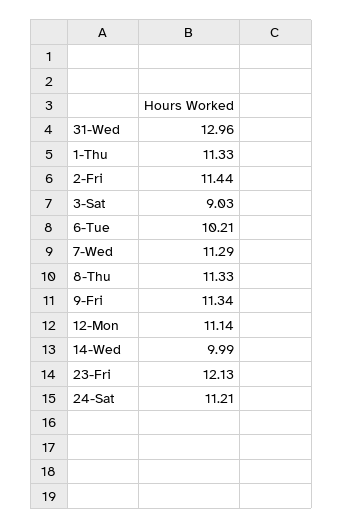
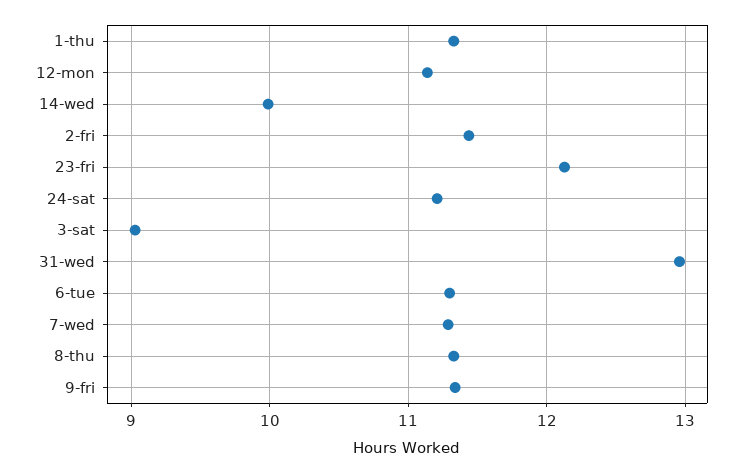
  {
    "31-Wed": 12.96,
    "1-Thu": 11.33,
    "2-Fri": 11.44,
    "3-Sat": 9.03,
-   "6-Tue": 10.21,
+   "6-Tue": 11.3,
    "7-Wed": 11.29,
    "8-Thu": 11.33,
    "9-Fri": 11.34,
    "12-Mon": 11.14,
    "14-Wed": 9.99,
    "23-Fri": 12.13,
    "24-Sat": 11.21
  }

